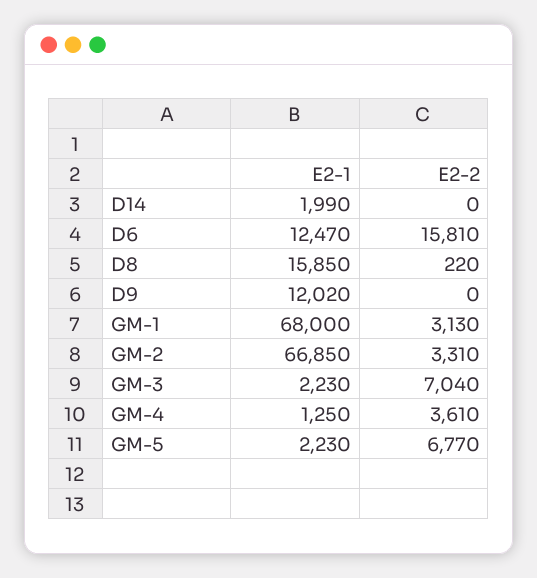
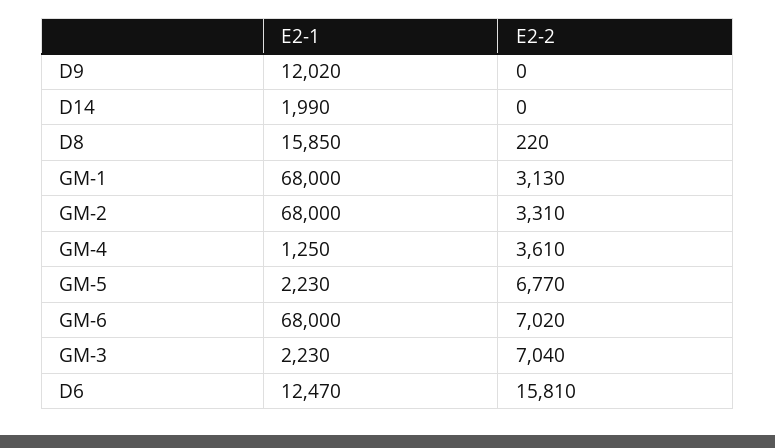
  {
    "E2-1": {
      "D14": 1990,
      "D6": 12470,
      "D8": 15850,
      "D9": 12020,
      "GM-1": 68000,
-     "GM-2": 66850,
+     "GM-2": 68000,
      "GM-3": 2230,
      "GM-4": 1250,
-     "GM-5": 2230
+     "GM-5": 2230,
+     "GM-6": 68000
    },
    "E2-2": {
      "D14": 0,
      "D6": 15810,
      "D8": 220,
      "D9": 0,
      "GM-1": 3130,
      "GM-2": 3310,
      "GM-3": 7040,
      "GM-4": 3610,
-     "GM-5": 6770
+     "GM-5": 6770,
+     "GM-6": 7020
    }
  }

